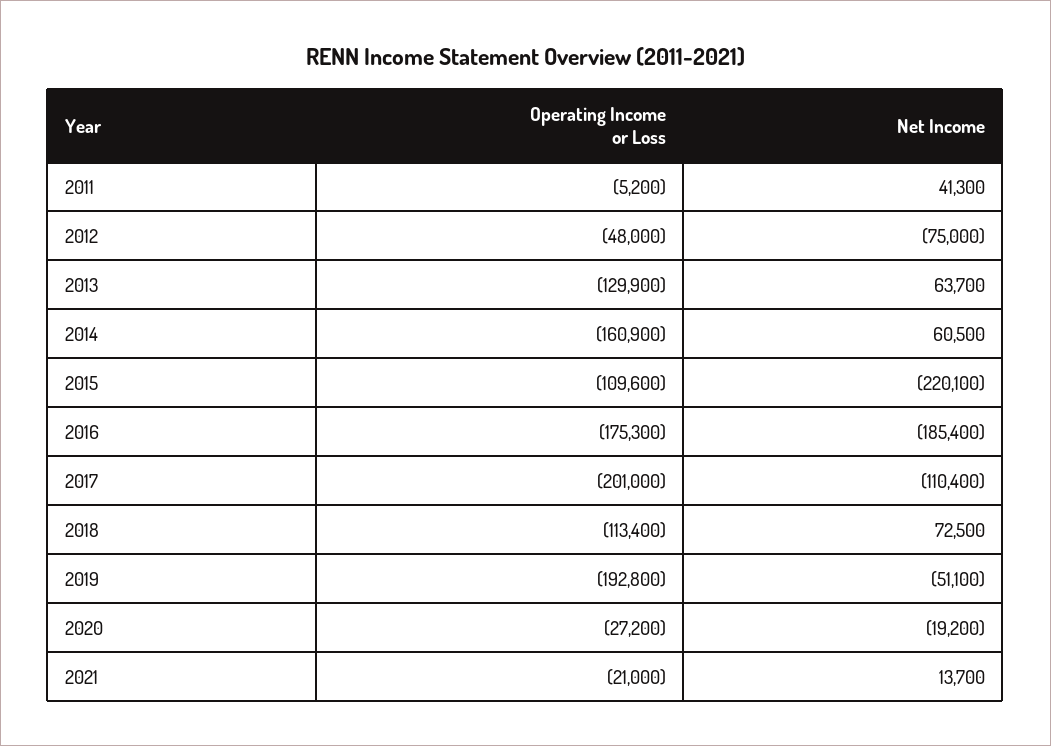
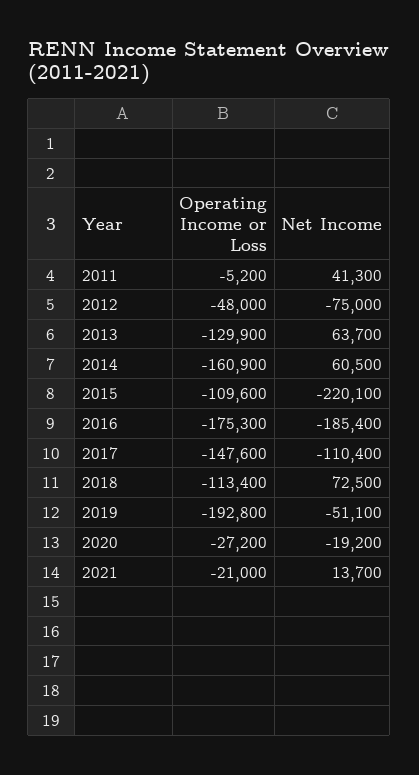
  {
    "Operating Income or Loss": {
      "2011": -5200,
      "2012": -48000,
      "2013": -129900,
      "2014": -160900,
      "2015": -109600,
      "2016": -175300,
-     "2017": -201000,
+     "2017": -147600,
      "2018": -113400,
      "2019": -192800,
      "2020": -27200,
      "2021": -21000
    },
    "Net Income": {
      "2011": 41300,
      "2012": -75000,
      "2013": 63700,
      "2014": 60500,
      "2015": -220100,
      "2016": -185400,
      "2017": -110400,
      "2018": 72500,
      "2019": -51100,
      "2020": -19200,
      "2021": 13700
    }
  }

